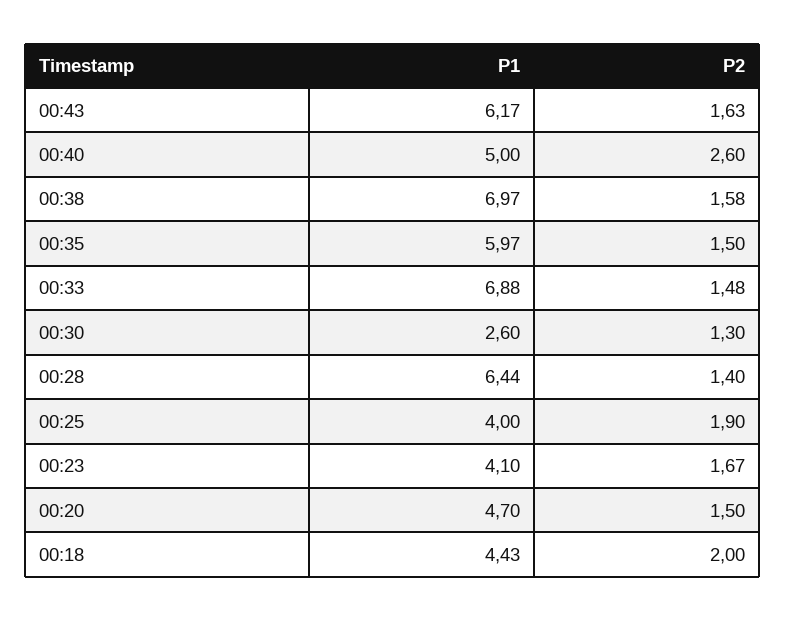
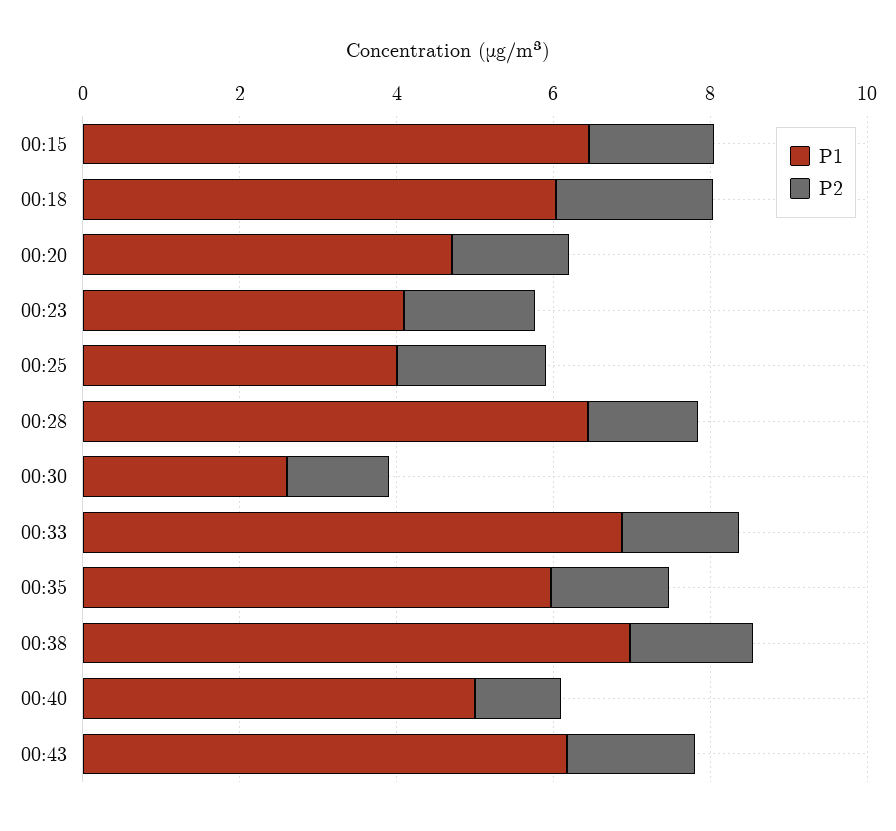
  {
    "P1": {
      "00:43": 6.17,
      "00:40": 5,
      "00:38": 6.97,
      "00:35": 5.97,
      "00:33": 6.88,
      "00:30": 2.6,
      "00:28": 6.44,
      "00:25": 4,
      "00:23": 4.1,
      "00:20": 4.7,
-     "00:18": 4.43
+     "00:18": 6,
+     "00:15": 6.5
    },
    "P2": {
      "00:43": 1.63,
-     "00:40": 2.6,
+     "00:40": 1,
      "00:38": 1.58,
      "00:35": 1.5,
      "00:33": 1.48,
      "00:30": 1.3,
      "00:28": 1.4,
      "00:25": 1.9,
      "00:23": 1.67,
      "00:20": 1.5,
-     "00:18": 2
+     "00:18": 2,
+     "00:15": 1.5
    }
  }

